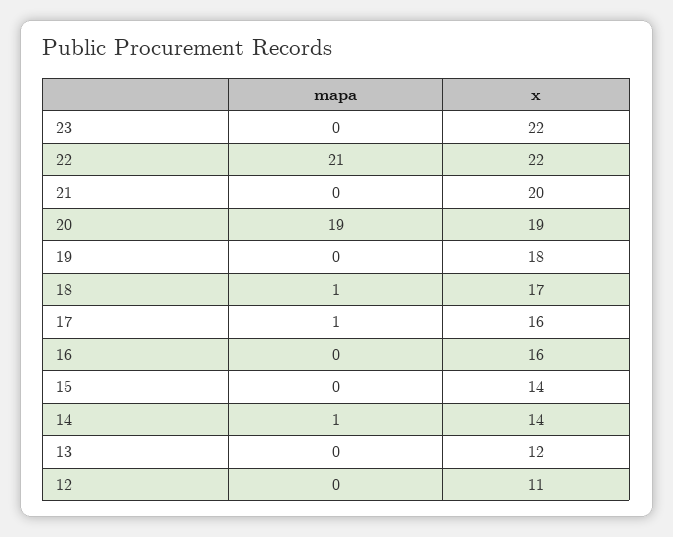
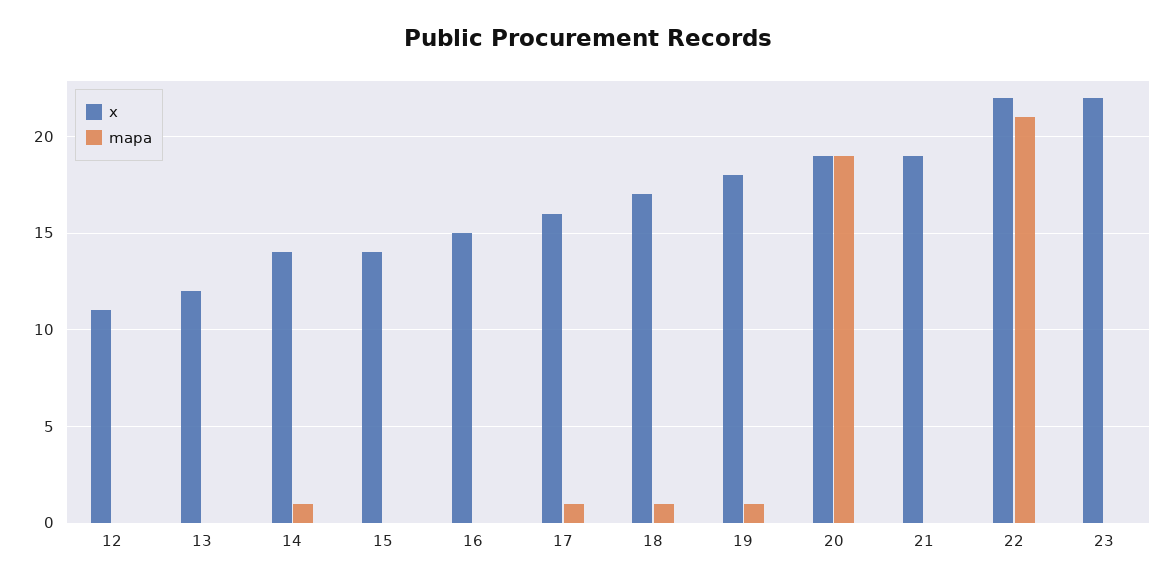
  {
    "mapa": {
      "23": 0,
      "22": 21,
      "21": 0,
      "20": 19,
-     "19": 0,
+     "19": 1,
      "18": 1,
      "17": 1,
      "16": 0,
      "15": 0,
      "14": 1,
      "13": 0,
      "12": 0
    },
    "x": {
      "23": 22,
      "22": 22,
-     "21": 20,
+     "21": 19,
      "20": 19,
      "19": 18,
      "18": 17,
      "17": 16,
-     "16": 16,
+     "16": 15,
      "15": 14,
      "14": 14,
      "13": 12,
      "12": 11
    }
  }

